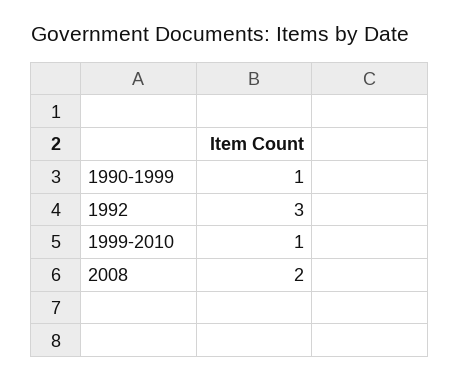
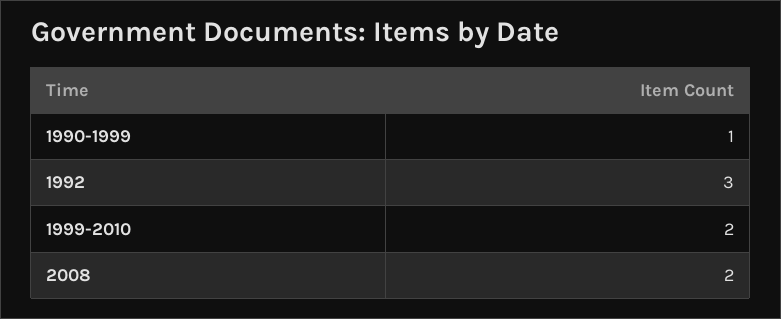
  {
    "1990-1999": 1,
    "1992": 3,
-   "1999-2010": 1,
+   "1999-2010": 2,
    "2008": 2
  }

